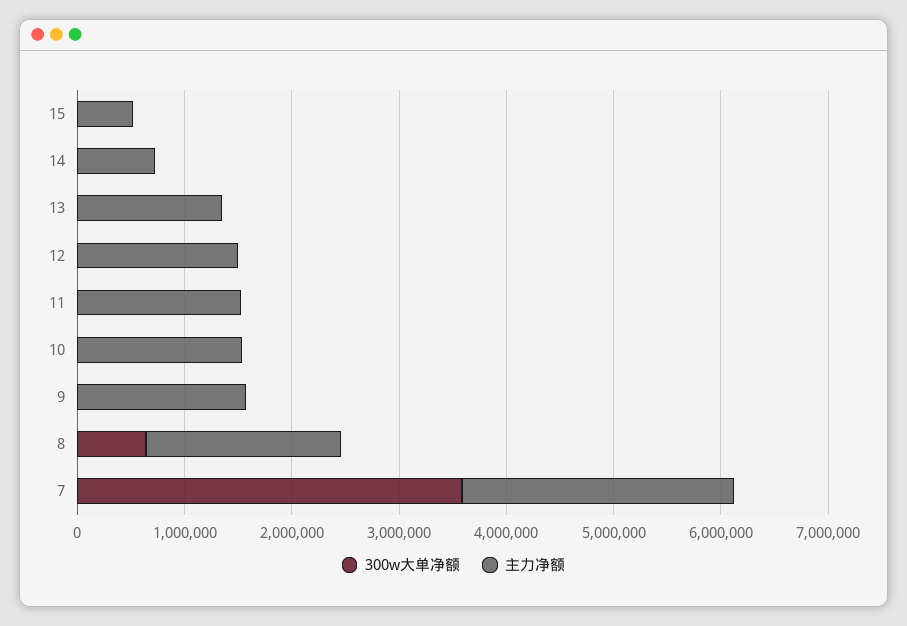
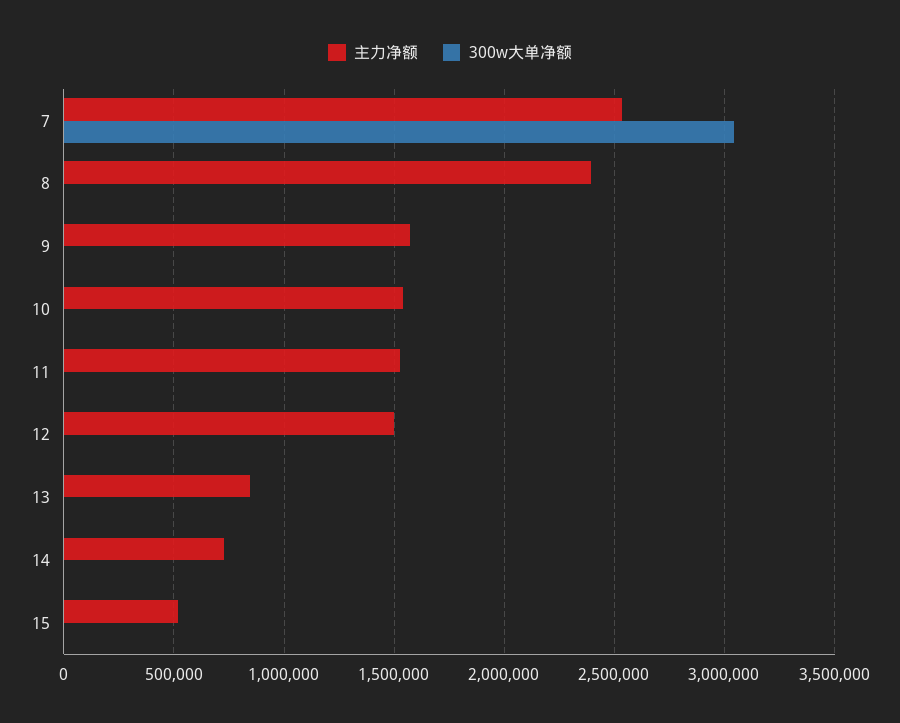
  {
    "300w大单净额": {
      "15": 0,
      "14": 0,
      "13": 0,
      "12": 0,
      "11": 0,
      "10": 0,
      "9": 0,
-     "8": 600000,
+     "8": 0,
-     "7": 3600000
+     "7": 3050000
    },
    "主力净额": {
      "15": 500000,
      "14": 750000,
-     "13": 1400000,
+     "13": 850000,
      "12": 1500000,
      "11": 1550000,
      "10": 1550000,
      "9": 1550000,
-     "8": 1800000,
+     "8": 2400000,
      "7": 2550000
    }
  }

